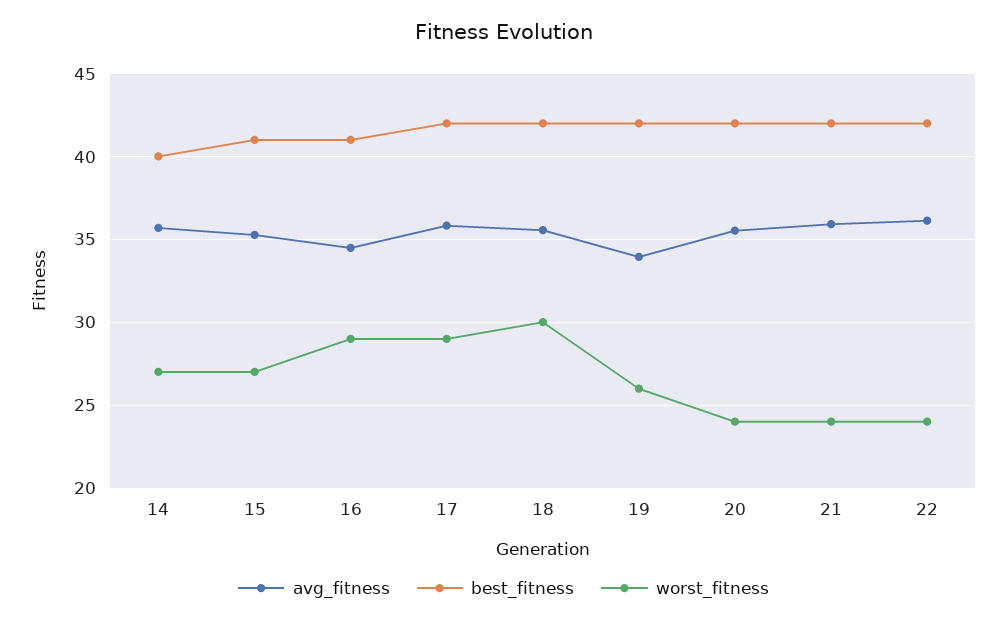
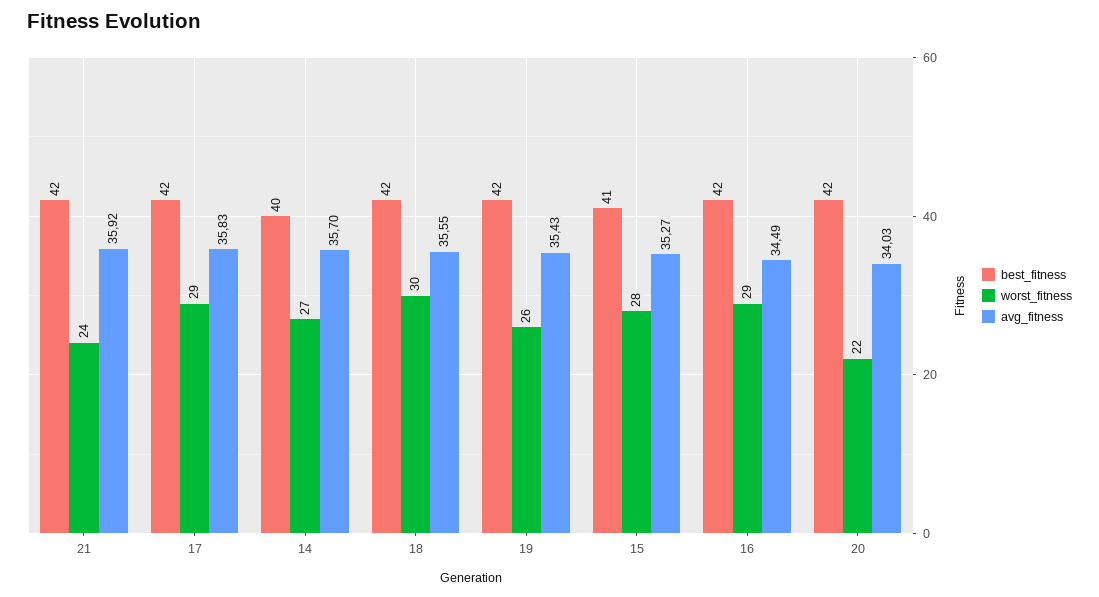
  {
    "avg_fitness": {
      "14": 35.7,
      "15": 35.27,
      "16": 34.49,
      "17": 35.83,
      "18": 35.55,
-     "19": 34,
+     "19": 35.43,
-     "20": 35.5,
+     "20": 34.03,
-     "21": 35.92,
+     "21": 35.92
-     "22": 36
    },
    "best_fitness": {
      "14": 40,
      "15": 41,
-     "16": 41,
+     "16": 42,
      "17": 42,
      "18": 42,
      "19": 42,
      "20": 42,
-     "21": 42,
+     "21": 42
-     "22": 42
    },
    "worst_fitness": {
      "14": 27,
-     "15": 27,
+     "15": 28,
      "16": 29,
      "17": 29,
      "18": 30,
      "19": 26,
-     "20": 24,
+     "20": 22,
-     "21": 24,
+     "21": 24
-     "22": 24
    }
  }

